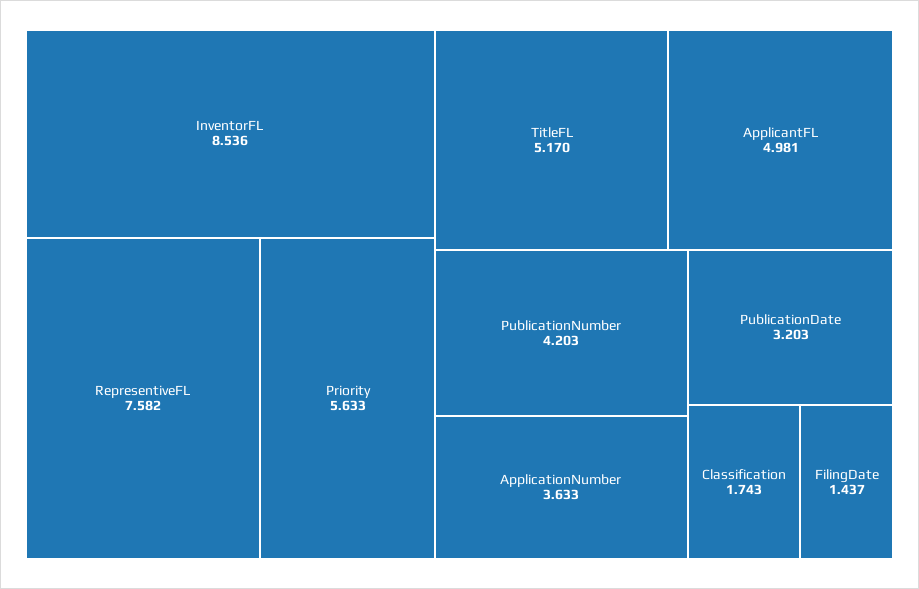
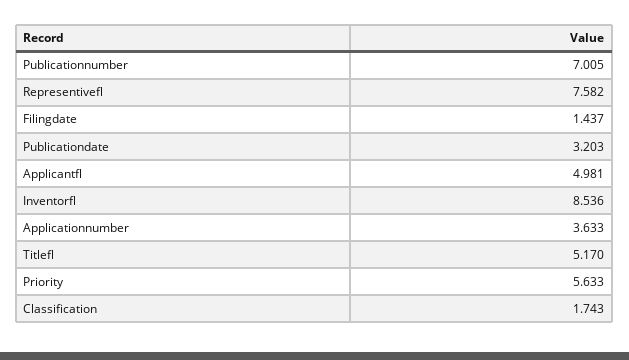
  {
    "InventorFL": 8.536,
    "RepresentiveFL": 7.582,
    "Priority": 5.633,
    "TitleFL": 5.17,
    "ApplicantFL": 4.981,
-   "PublicationNumber": 4.203,
+   "PublicationNumber": 7.005,
    "ApplicationNumber": 3.633,
    "PublicationDate": 3.203,
    "Classification": 1.743,
    "FilingDate": 1.437
  }

